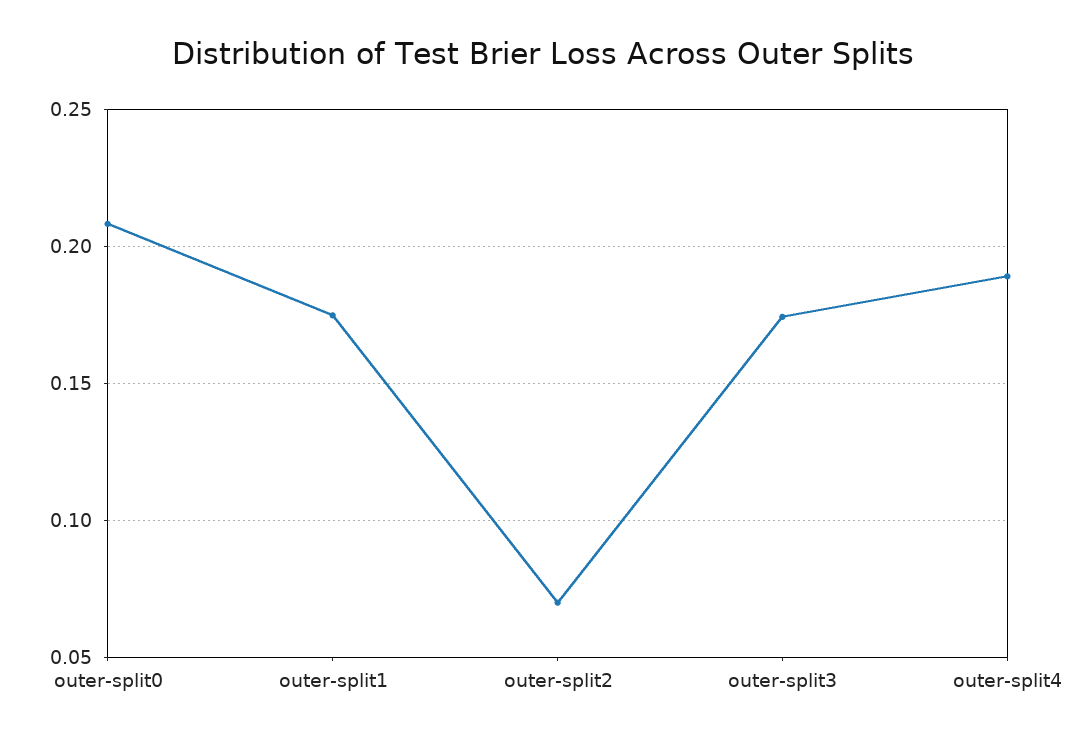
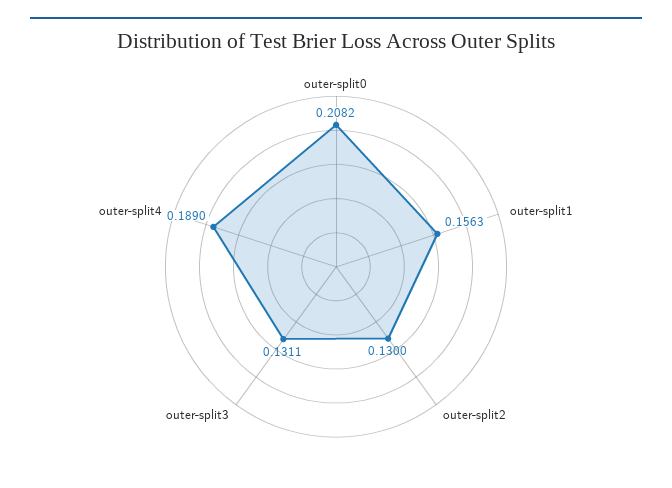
  {
    "outer-split0": 0.2082,
-   "outer-split1": 0.175,
+   "outer-split1": 0.1563,
-   "outer-split2": 0.07,
+   "outer-split2": 0.13,
-   "outer-split3": 0.175,
+   "outer-split3": 0.1311,
    "outer-split4": 0.189
  }

